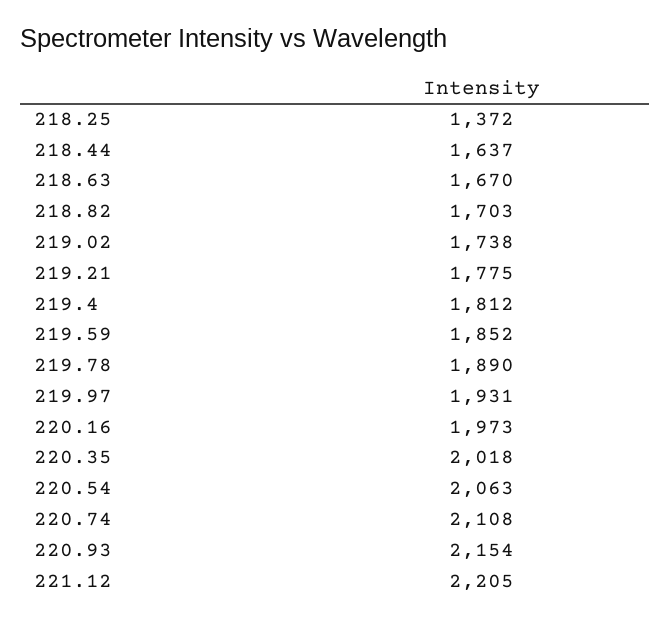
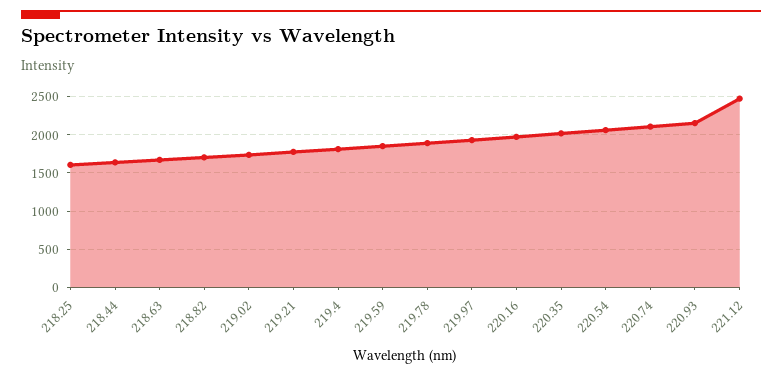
  {
-   "218.25": 1372,
+   "218.25": 1600,
    "218.44": 1637,
    "218.63": 1670,
    "218.82": 1703,
    "219.02": 1738,
    "219.21": 1775,
    "219.4": 1812,
    "219.59": 1852,
    "219.78": 1890,
    "219.97": 1931,
    "220.16": 1973,
    "220.35": 2018,
    "220.54": 2063,
    "220.74": 2108,
    "220.93": 2154,
-   "221.12": 2205
+   "221.12": 2500
  }

